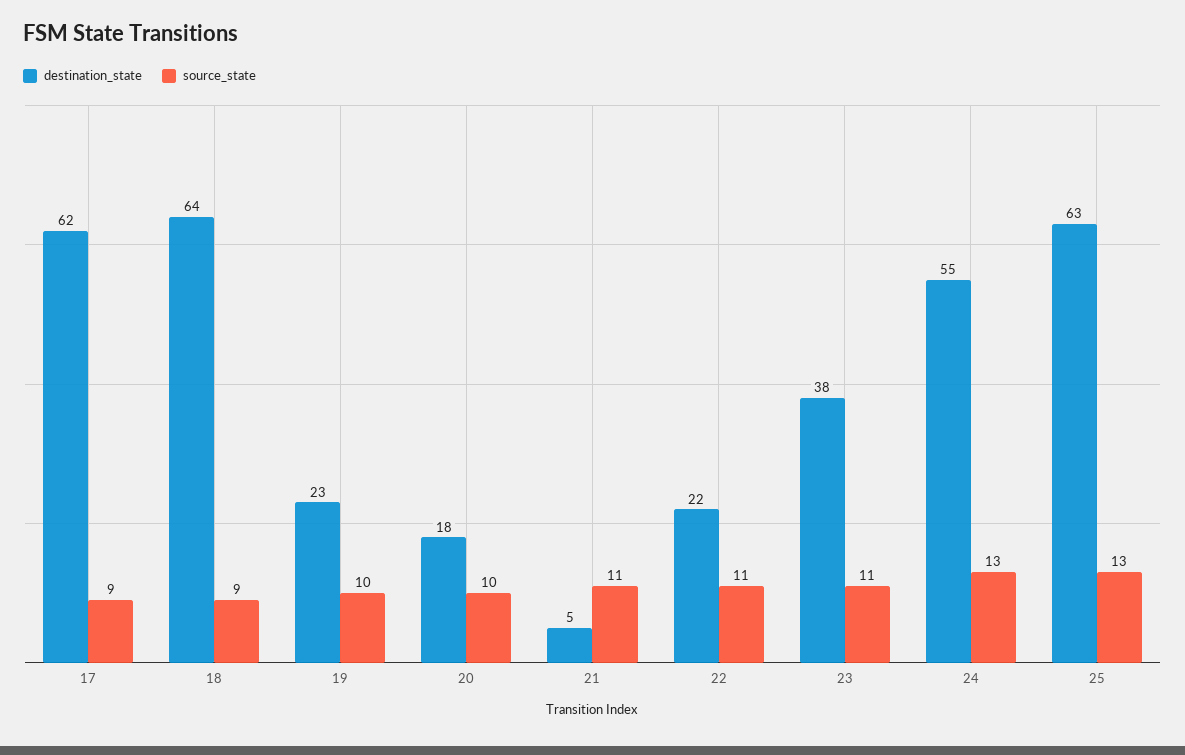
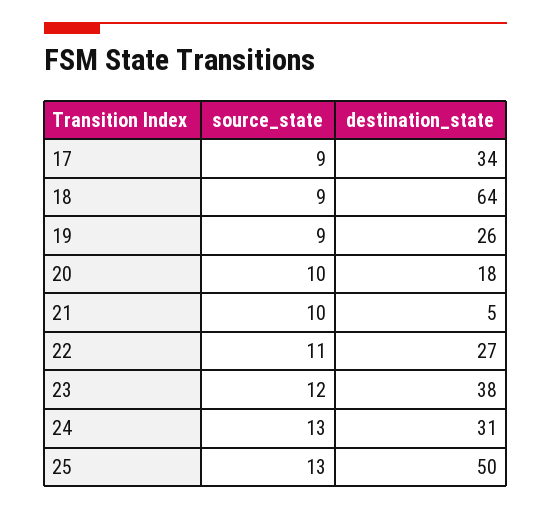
  {
    "destination_state": {
-     "17": 62,
+     "17": 34,
      "18": 64,
-     "19": 23,
+     "19": 26,
      "20": 18,
      "21": 5,
-     "22": 22,
+     "22": 27,
      "23": 38,
-     "24": 55,
+     "24": 31,
-     "25": 63
+     "25": 50
    },
    "source_state": {
      "17": 9,
      "18": 9,
-     "19": 10,
+     "19": 9,
      "20": 10,
-     "21": 11,
+     "21": 10,
      "22": 11,
-     "23": 11,
+     "23": 12,
      "24": 13,
      "25": 13
    }
  }

